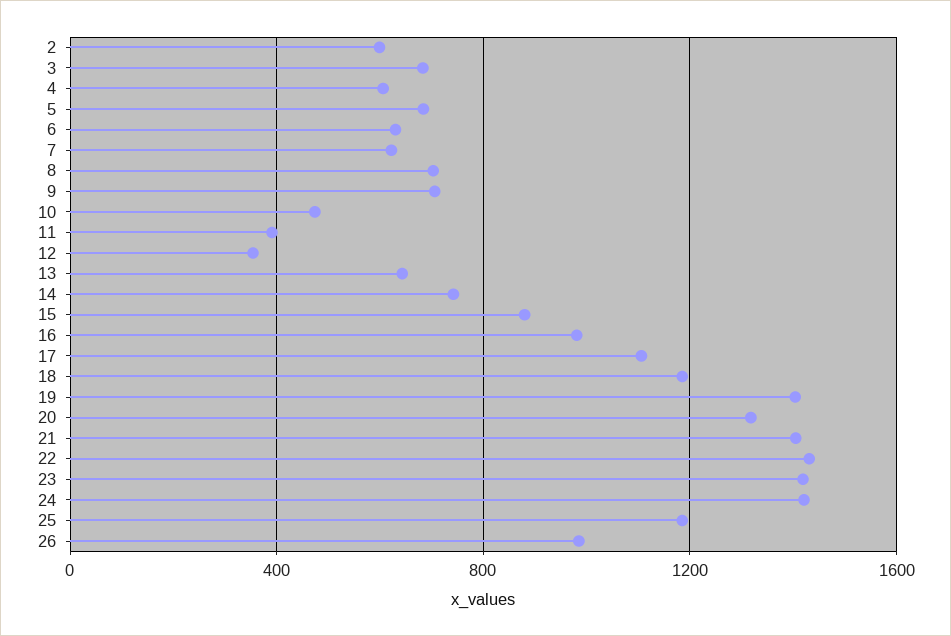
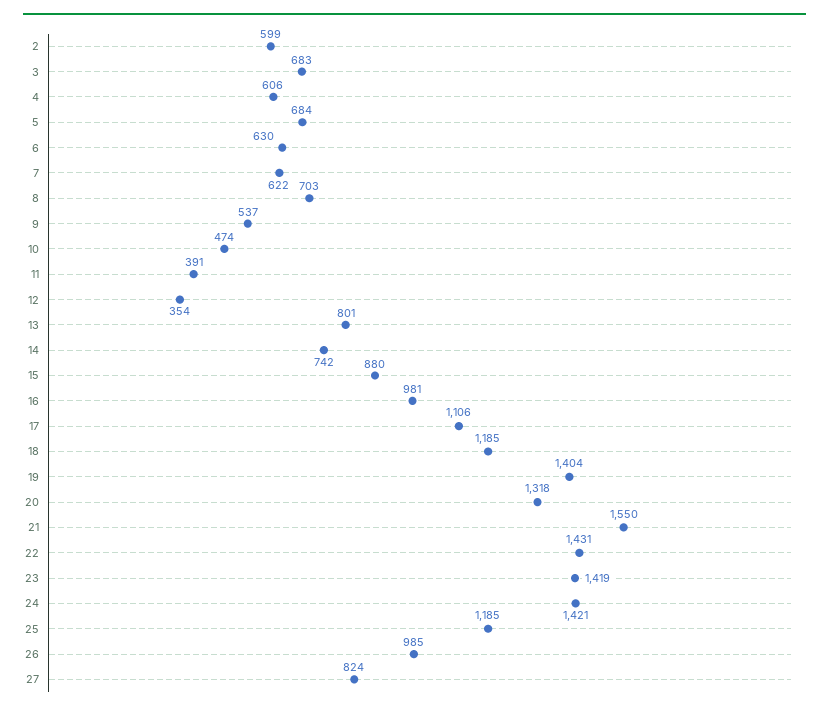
  {
    "2": 599,
    "3": 683,
    "4": 606,
    "5": 684,
    "6": 630,
    "7": 622,
    "8": 703,
-   "9": 700,
+   "9": 537,
    "10": 474,
    "11": 391,
    "12": 354,
-   "13": 650,
+   "13": 801,
    "14": 742,
    "15": 880,
    "16": 981,
    "17": 1106,
    "18": 1185,
    "19": 1404,
    "20": 1318,
-   "21": 1400,
+   "21": 1550,
    "22": 1431,
    "23": 1419,
    "24": 1421,
    "25": 1185,
-   "26": 985
+   "26": 985,
+   "27": 824
  }

